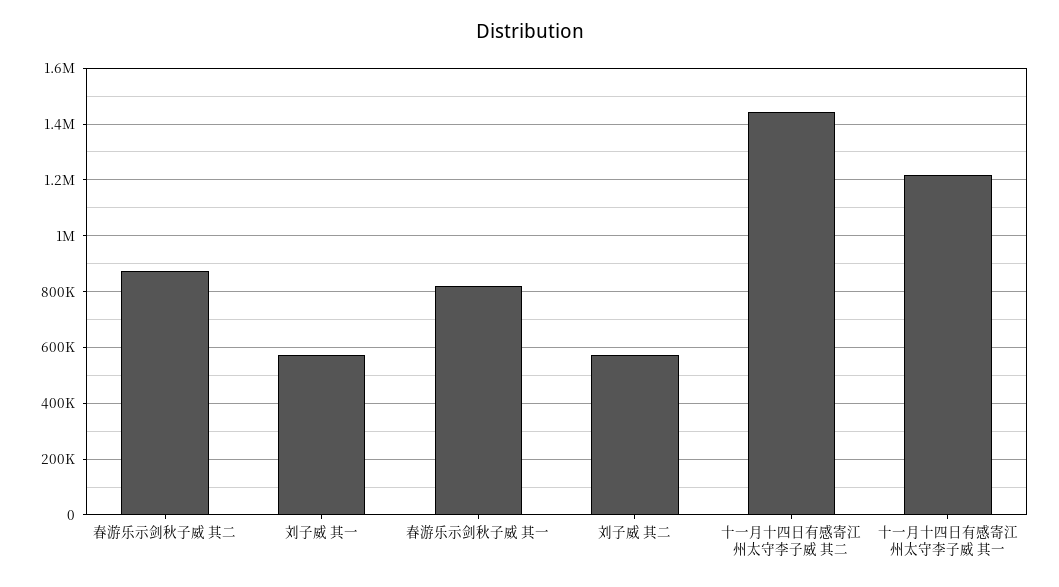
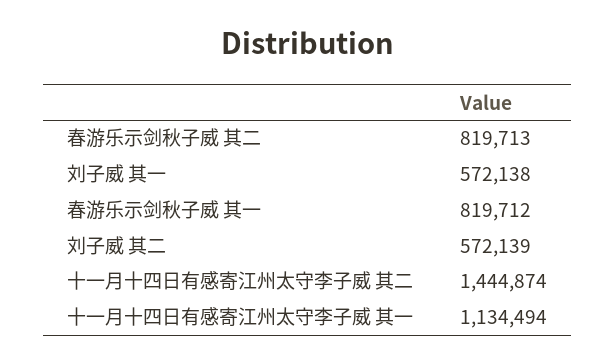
  {
-   "春游乐示剑秋子威 其二": 875000,
+   "春游乐示剑秋子威 其二": 819713,
    "刘子威 其一": 572138,
    "春游乐示剑秋子威 其一": 819712,
    "刘子威 其二": 572139,
    "十一月十四日有感寄江州太守李子威 其二": 1444874,
-   "十一月十四日有感寄江州太守李子威 其一": 1225000
+   "十一月十四日有感寄江州太守李子威 其一": 1134494
  }

